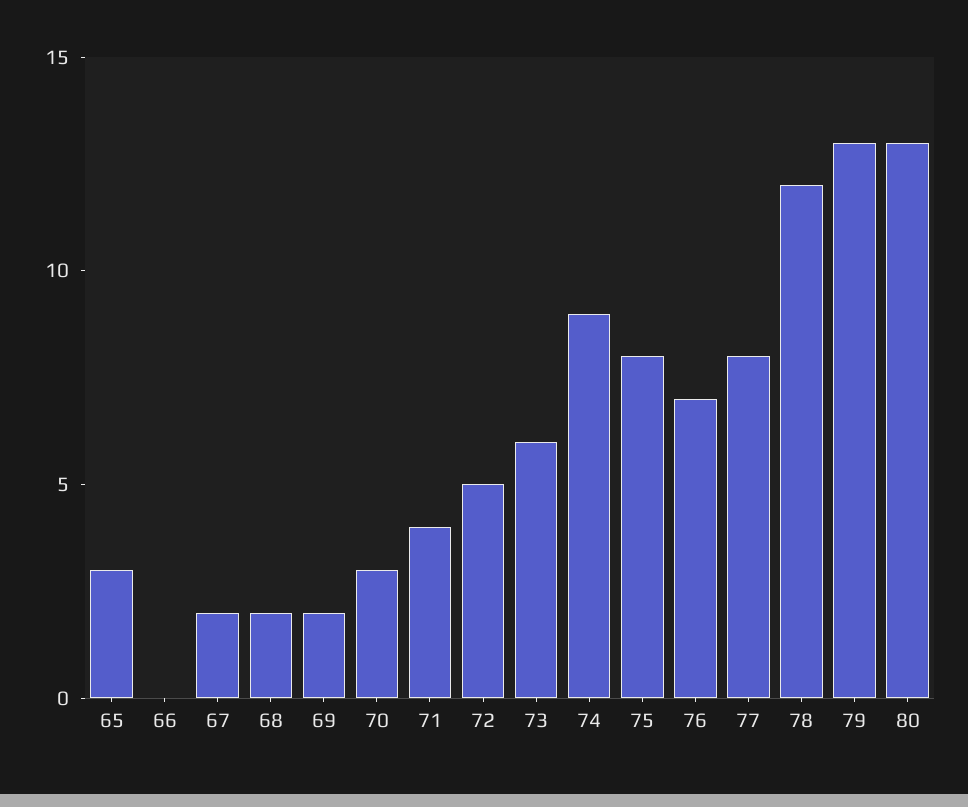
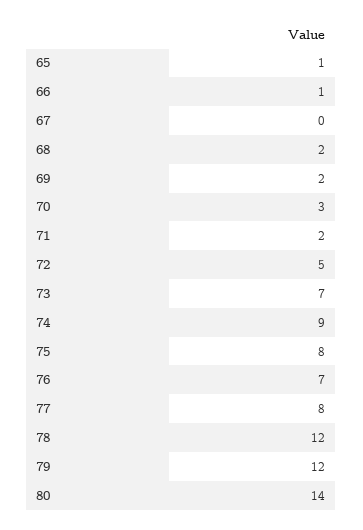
  {
-   "65": 3,
+   "65": 1,
-   "66": 0,
+   "66": 1,
-   "67": 2,
+   "67": 0,
    "68": 2,
    "69": 2,
    "70": 3,
-   "71": 4,
+   "71": 2,
    "72": 5,
-   "73": 6,
+   "73": 7,
    "74": 9,
    "75": 8,
    "76": 7,
    "77": 8,
    "78": 12,
-   "79": 13,
+   "79": 12,
-   "80": 13
+   "80": 14
  }

